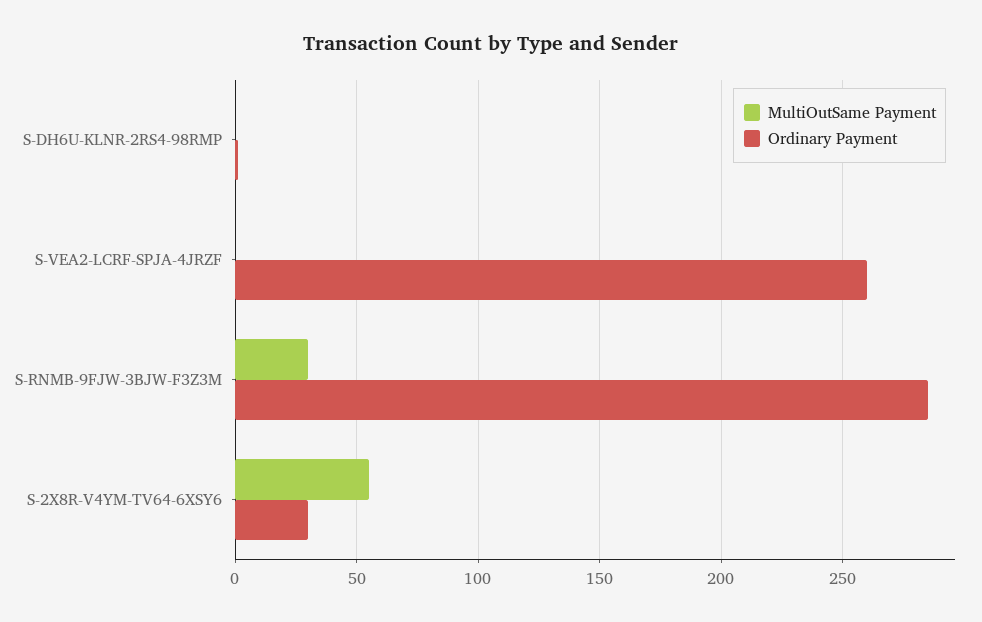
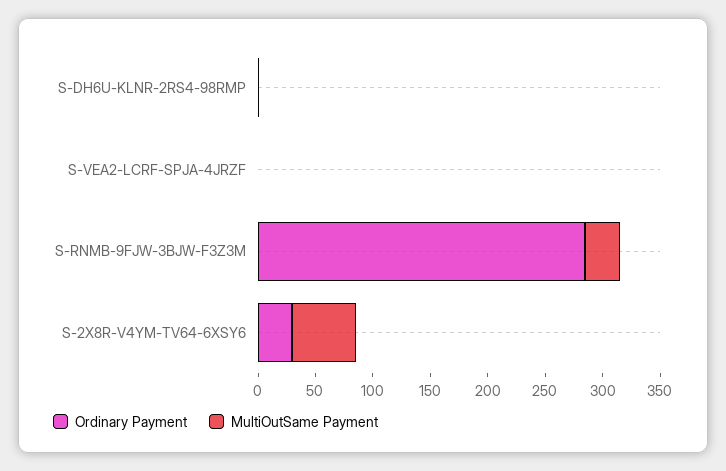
  {
    "MultiOutSame Payment": {
      "S-DH6U-KLNR-2RS4-98RMP": 0,
      "S-VEA2-LCRF-SPJA-4JRZF": 0,
      "S-RNMB-9FJW-3BJW-F3Z3M": 30,
      "S-2X8R-V4YM-TV64-6XSY6": 55
    },
    "Ordinary Payment": {
      "S-DH6U-KLNR-2RS4-98RMP": 0,
-     "S-VEA2-LCRF-SPJA-4JRZF": 260,
+     "S-VEA2-LCRF-SPJA-4JRZF": 0,
      "S-RNMB-9FJW-3BJW-F3Z3M": 285,
      "S-2X8R-V4YM-TV64-6XSY6": 30
    }
  }

